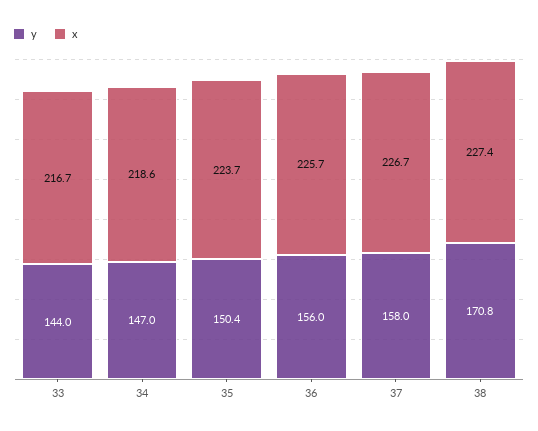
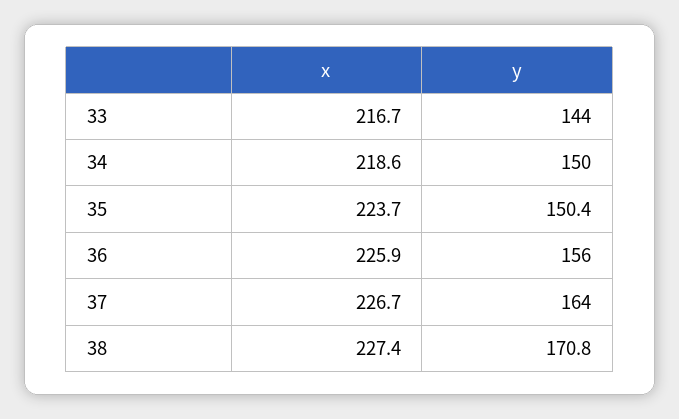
  {
    "y": {
      "33": 144,
-     "34": 147,
+     "34": 150,
      "35": 150.4,
      "36": 156,
-     "37": 158,
+     "37": 164,
      "38": 170.8
    },
    "x": {
      "33": 216.7,
      "34": 218.6,
      "35": 223.7,
-     "36": 225.7,
+     "36": 225.9,
      "37": 226.7,
      "38": 227.4
    }
  }

